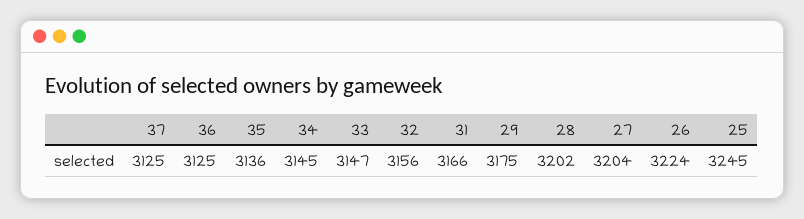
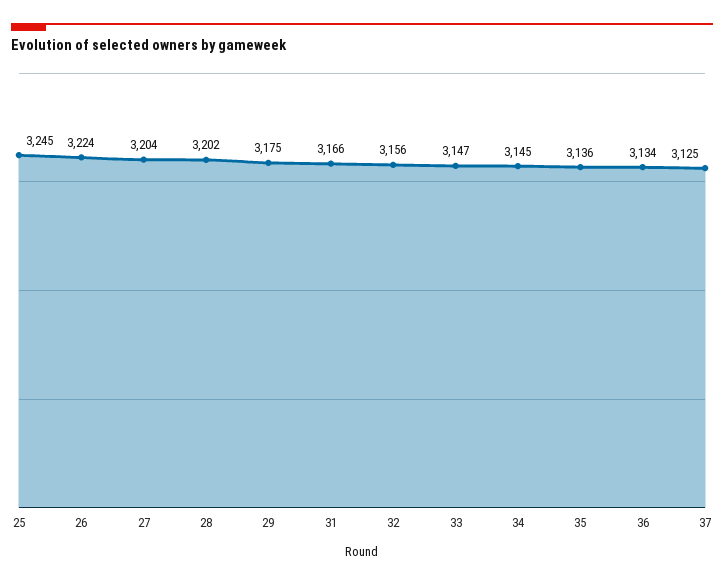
  {
    "37": 3125,
-   "36": 3125,
+   "36": 3134,
    "35": 3136,
    "34": 3145,
    "33": 3147,
    "32": 3156,
    "31": 3166,
    "29": 3175,
    "28": 3202,
    "27": 3204,
    "26": 3224,
    "25": 3245
  }

